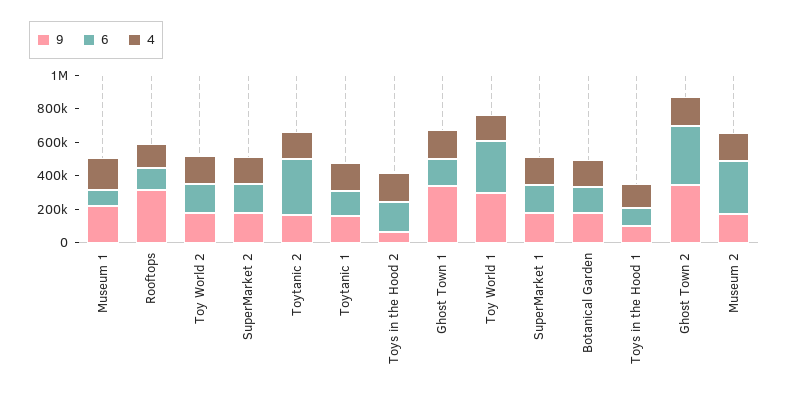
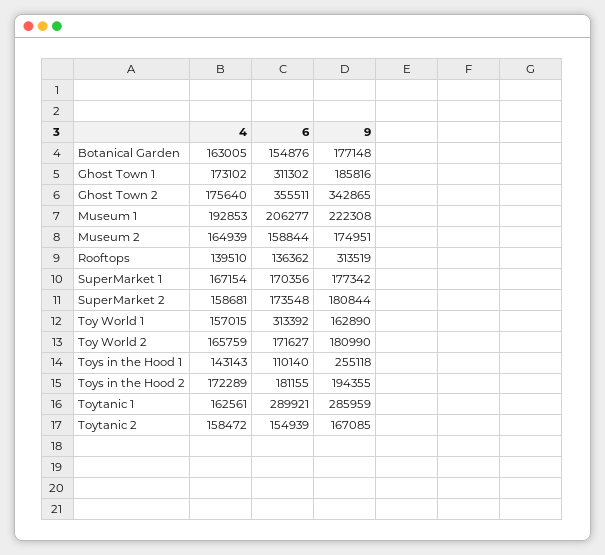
  {
    "9": {
      "Museum 1": 222308,
      "Rooftops": 313519,
      "Toy World 2": 180990,
      "SuperMarket 2": 180844,
      "Toytanic 2": 167085,
-     "Toytanic 1": 150000,
+     "Toytanic 1": 285959,
-     "Toys in the Hood 2": 50000,
+     "Toys in the Hood 2": 194355,
-     "Ghost Town 1": 350000,
+     "Ghost Town 1": 185816,
-     "Toy World 1": 300000,
+     "Toy World 1": 162890,
      "SuperMarket 1": 177342,
      "Botanical Garden": 177148,
-     "Toys in the Hood 1": 100000,
+     "Toys in the Hood 1": 255118,
      "Ghost Town 2": 342865,
      "Museum 2": 174951
    },
    "6": {
-     "Museum 1": 100000,
+     "Museum 1": 206277,
      "Rooftops": 136362,
      "Toy World 2": 171627,
      "SuperMarket 2": 173548,
-     "Toytanic 2": 350000,
+     "Toytanic 2": 154939,
-     "Toytanic 1": 150000,
+     "Toytanic 1": 289921,
      "Toys in the Hood 2": 181155,
-     "Ghost Town 1": 150000,
+     "Ghost Town 1": 311302,
      "Toy World 1": 313392,
      "SuperMarket 1": 170356,
      "Botanical Garden": 154876,
      "Toys in the Hood 1": 110140,
      "Ghost Town 2": 355511,
-     "Museum 2": 300000
+     "Museum 2": 158844
    },
    "4": {
      "Museum 1": 192853,
      "Rooftops": 139510,
      "Toy World 2": 165759,
      "SuperMarket 2": 158681,
      "Toytanic 2": 158472,
      "Toytanic 1": 162561,
      "Toys in the Hood 2": 172289,
      "Ghost Town 1": 173102,
      "Toy World 1": 157015,
      "SuperMarket 1": 167154,
      "Botanical Garden": 163005,
      "Toys in the Hood 1": 143143,
      "Ghost Town 2": 175640,
      "Museum 2": 164939
    }
  }

